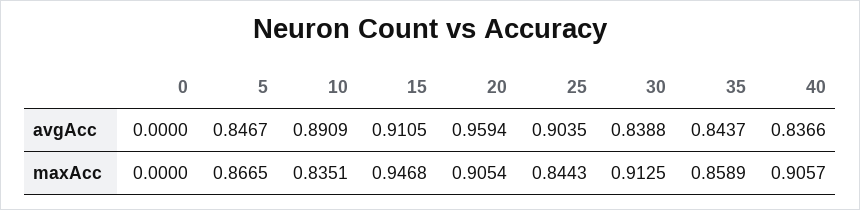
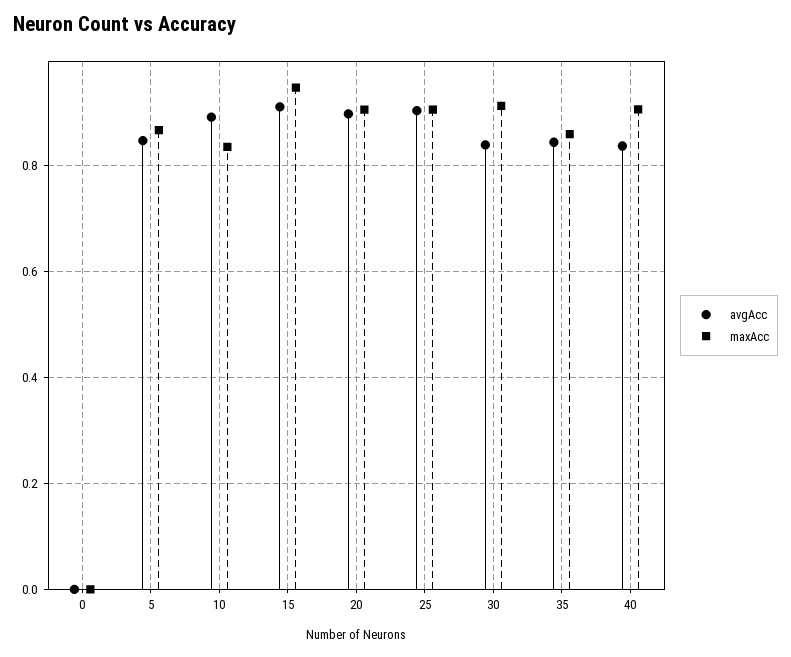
  {
    "avgAcc": {
      "0": 0,
      "5": 0.8467,
      "10": 0.8909,
      "15": 0.9105,
-     "20": 0.9594,
+     "20": 0.9,
      "25": 0.9035,
      "30": 0.8388,
      "35": 0.8437,
      "40": 0.8366
    },
    "maxAcc": {
      "0": 0,
      "5": 0.8665,
      "10": 0.8351,
      "15": 0.9468,
      "20": 0.9054,
-     "25": 0.8443,
+     "25": 0.9,
      "30": 0.9125,
      "35": 0.8589,
      "40": 0.9057
    }
  }

